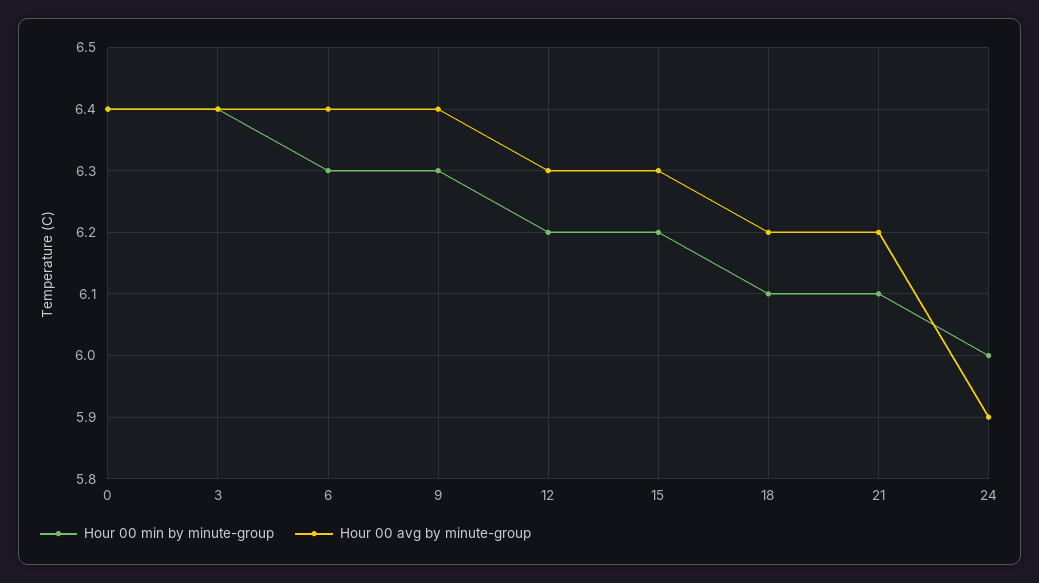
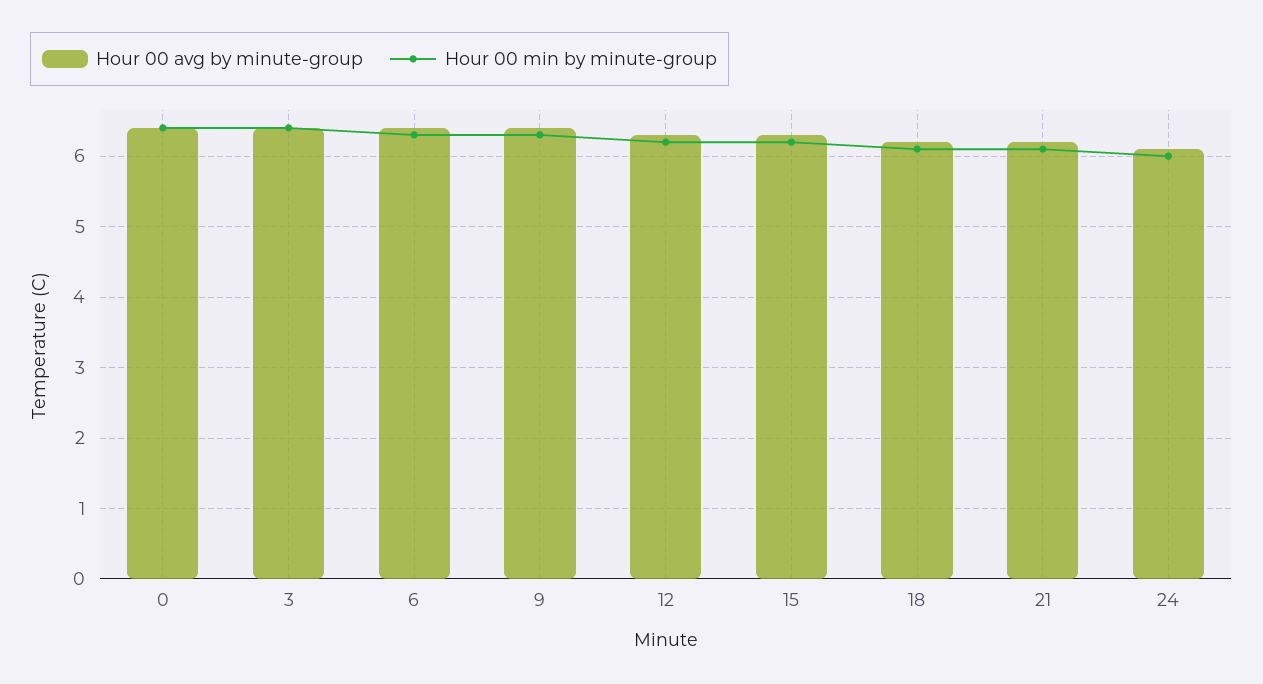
  {
    "Hour 00 min by minute-group": {
      "0": 6.4,
      "3": 6.4,
      "6": 6.3,
      "9": 6.3,
      "12": 6.2,
      "15": 6.2,
      "18": 6.1,
      "21": 6.1,
      "24": 6
    },
    "Hour 00 avg by minute-group": {
      "0": 6.4,
      "3": 6.4,
      "6": 6.4,
      "9": 6.4,
      "12": 6.3,
      "15": 6.3,
      "18": 6.2,
      "21": 6.2,
-     "24": 5.9
+     "24": 6.1
    }
  }

